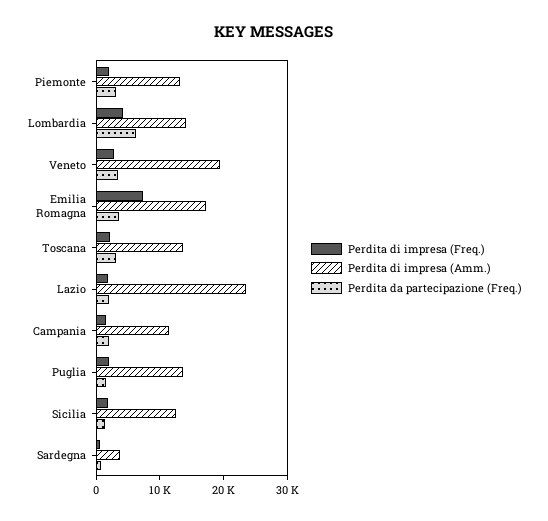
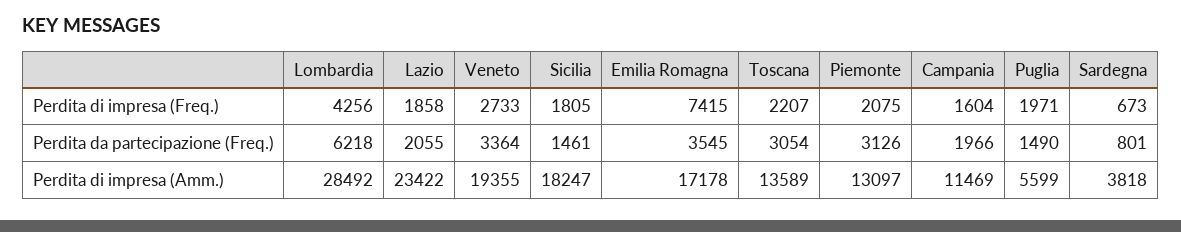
  {
    "Perdita di impresa (Freq.)": {
      "Piemonte": 2075,
      "Lombardia": 4256,
      "Veneto": 2733,
      "Emilia Romagna": 7415,
      "Toscana": 2207,
      "Lazio": 1858,
      "Campania": 1604,
      "Puglia": 1971,
      "Sicilia": 1805,
      "Sardegna": 673
    },
    "Perdita di impresa (Amm.)": {
      "Piemonte": 13097,
-     "Lombardia": 14000,
+     "Lombardia": 28492,
      "Veneto": 19355,
      "Emilia Romagna": 17178,
      "Toscana": 13589,
      "Lazio": 23422,
      "Campania": 11469,
-     "Puglia": 14000,
+     "Puglia": 5599,
-     "Sicilia": 12000,
+     "Sicilia": 18247,
      "Sardegna": 3818
    },
    "Perdita da partecipazione (Freq.)": {
      "Piemonte": 3126,
      "Lombardia": 6218,
      "Veneto": 3364,
      "Emilia Romagna": 3545,
      "Toscana": 3054,
      "Lazio": 2055,
      "Campania": 1966,
      "Puglia": 1490,
      "Sicilia": 1461,
      "Sardegna": 801
    }
  }

